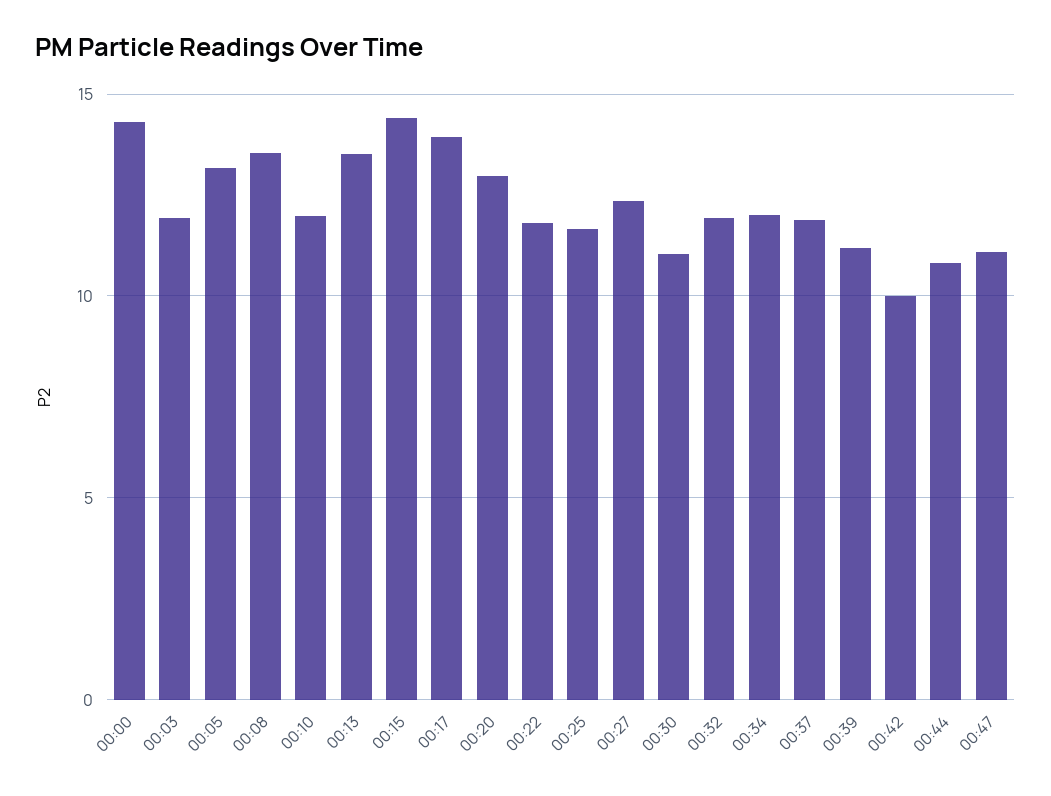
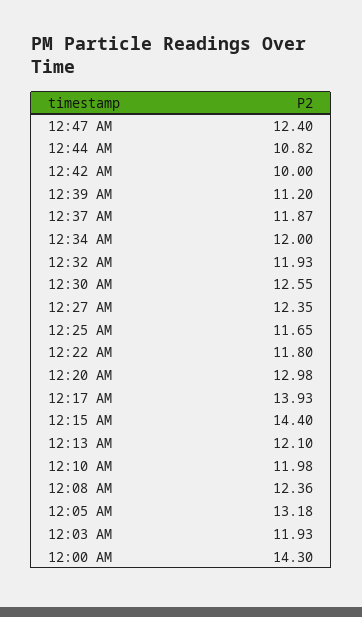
  {
    "00:00": 14.3,
    "00:03": 11.93,
    "00:05": 13.18,
-   "00:08": 13.5,
+   "00:08": 12.36,
    "00:10": 11.98,
-   "00:13": 13.5,
+   "00:13": 12.1,
    "00:15": 14.4,
    "00:17": 13.93,
    "00:20": 12.98,
    "00:22": 11.8,
    "00:25": 11.65,
    "00:27": 12.35,
-   "00:30": 11,
+   "00:30": 12.55,
    "00:32": 11.93,
    "00:34": 12,
    "00:37": 11.87,
    "00:39": 11.2,
    "00:42": 10,
    "00:44": 10.82,
-   "00:47": 11
+   "00:47": 12.4
  }

